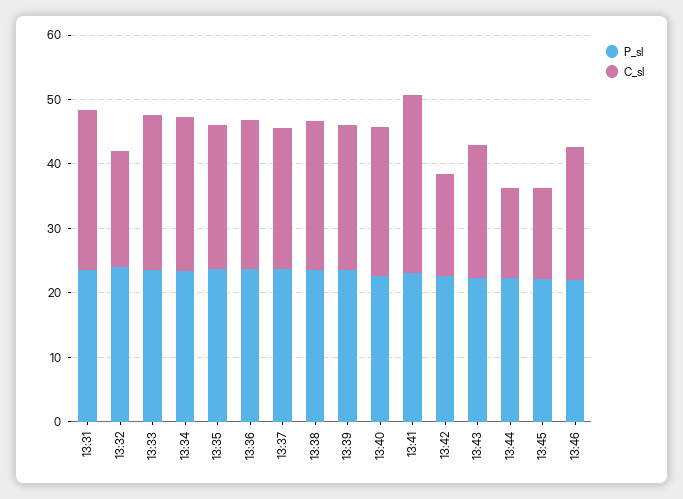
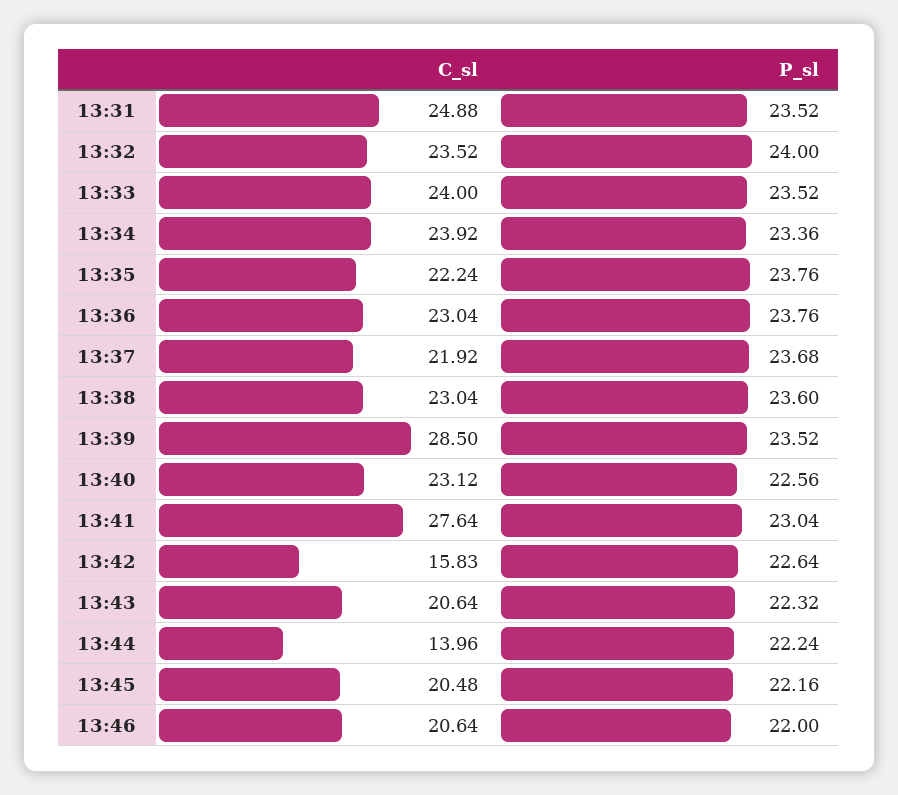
  {
    "P_sl": {
      "13:31": 23.52,
      "13:32": 24,
      "13:33": 23.52,
      "13:34": 23.36,
      "13:35": 23.76,
      "13:36": 23.76,
      "13:37": 23.68,
      "13:38": 23.6,
      "13:39": 23.52,
      "13:40": 22.56,
      "13:41": 23.04,
      "13:42": 22.64,
      "13:43": 22.32,
      "13:44": 22.24,
      "13:45": 22.16,
      "13:46": 22
    },
    "C_sl": {
      "13:31": 24.88,
-     "13:32": 18,
+     "13:32": 23.52,
      "13:33": 24,
      "13:34": 23.92,
      "13:35": 22.24,
      "13:36": 23.04,
      "13:37": 21.92,
      "13:38": 23.04,
-     "13:39": 22,
+     "13:39": 28.5,
      "13:40": 23.12,
      "13:41": 27.64,
      "13:42": 15.83,
      "13:43": 20.64,
      "13:44": 13.96,
-     "13:45": 14,
+     "13:45": 20.48,
      "13:46": 20.64
    }
  }

